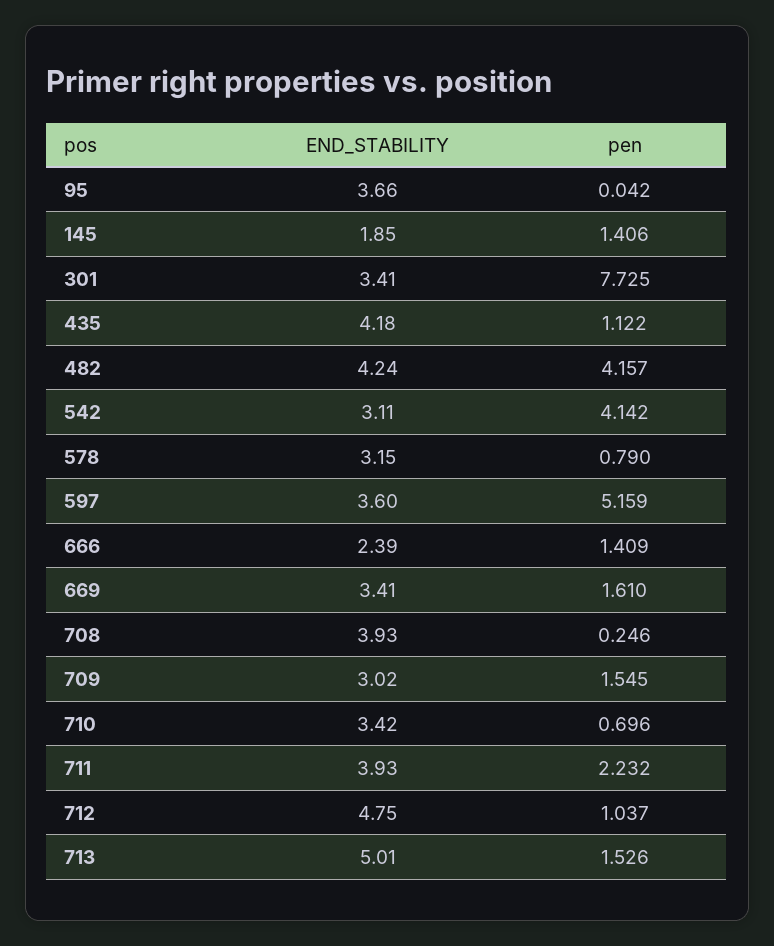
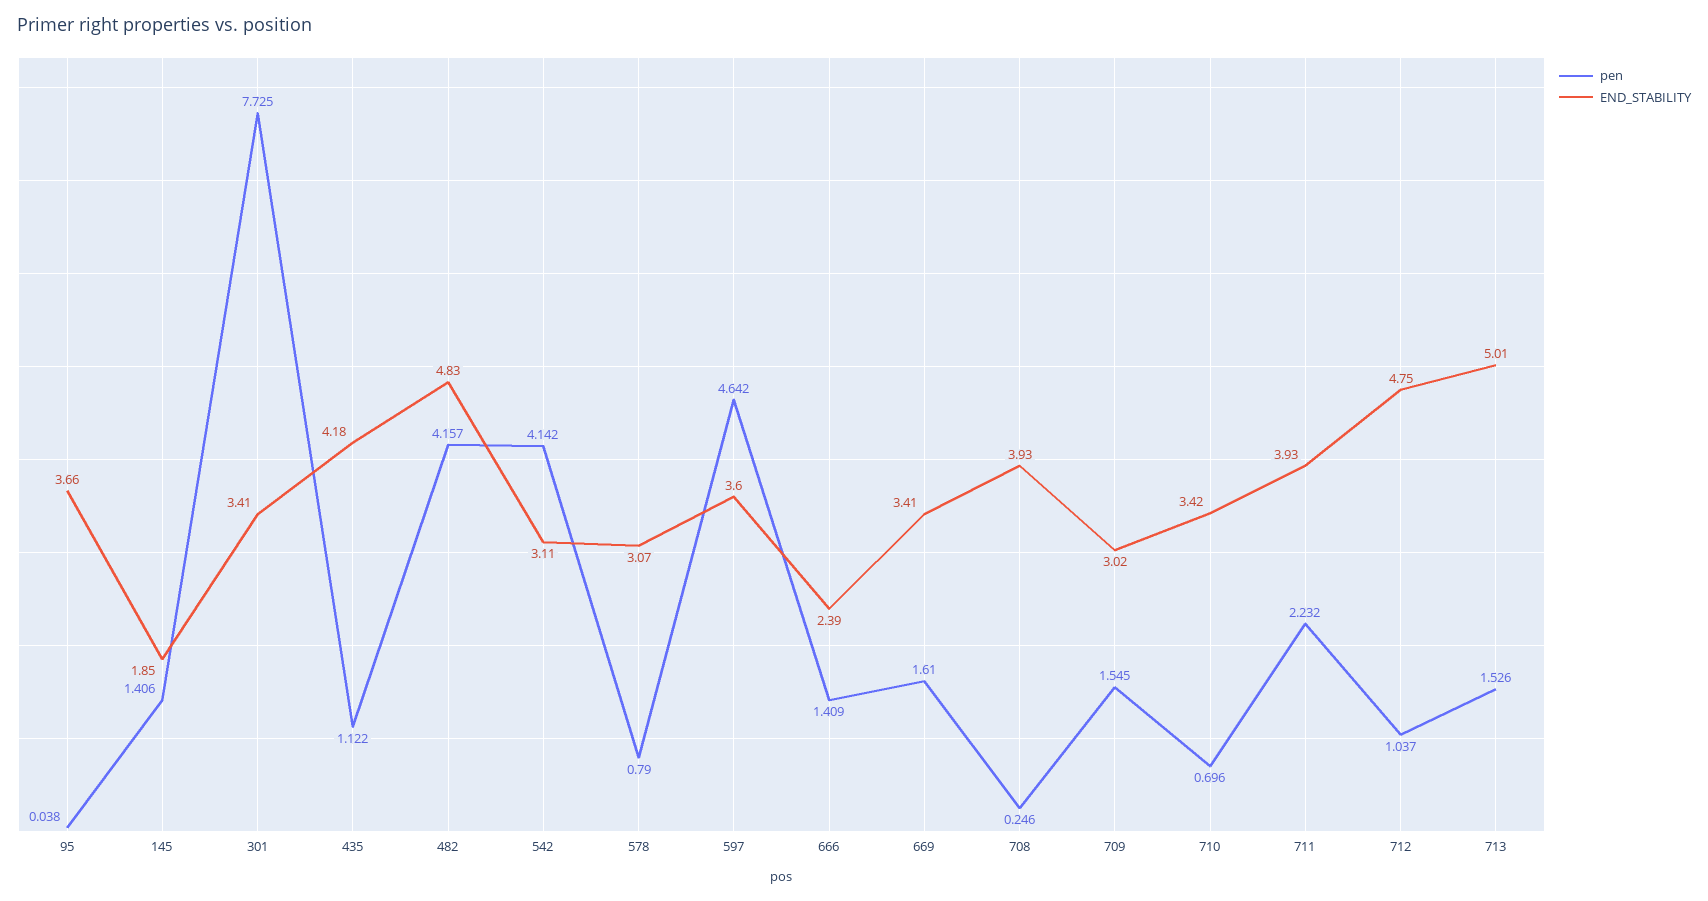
  {
    "END_STABILITY": {
      "95": 3.66,
      "145": 1.85,
      "301": 3.41,
      "435": 4.18,
-     "482": 4.24,
+     "482": 4.83,
      "542": 3.11,
-     "578": 3.15,
+     "578": 3.07,
      "597": 3.6,
      "666": 2.39,
      "669": 3.41,
      "708": 3.93,
      "709": 3.02,
      "710": 3.42,
      "711": 3.93,
      "712": 4.75,
      "713": 5.01
    },
    "pen": {
-     "95": 0.042,
+     "95": 0.038,
      "145": 1.406,
      "301": 7.725,
      "435": 1.122,
      "482": 4.157,
      "542": 4.142,
      "578": 0.79,
-     "597": 5.159,
+     "597": 4.642,
      "666": 1.409,
      "669": 1.61,
      "708": 0.246,
      "709": 1.545,
      "710": 0.696,
      "711": 2.232,
      "712": 1.037,
      "713": 1.526
    }
  }

